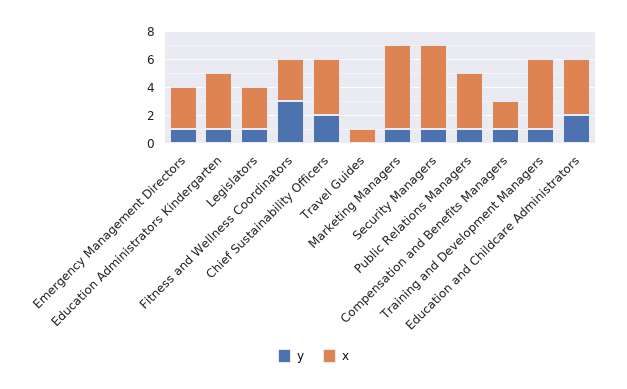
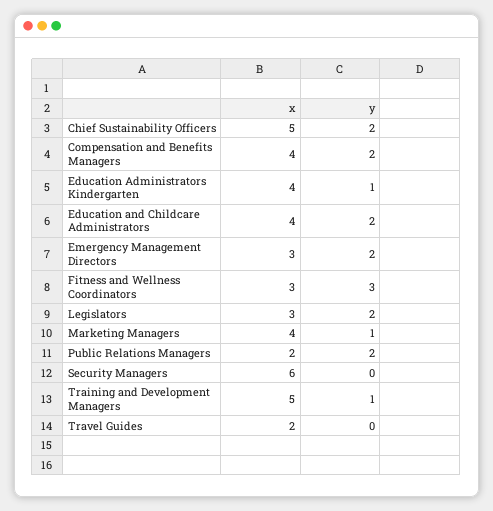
  {
    "y": {
-     "Emergency Management Directors": 1,
+     "Emergency Management Directors": 2,
      "Education Administrators Kindergarten": 1,
-     "Legislators": 1,
+     "Legislators": 2,
      "Fitness and Wellness Coordinators": 3,
      "Chief Sustainability Officers": 2,
      "Travel Guides": 0,
      "Marketing Managers": 1,
-     "Security Managers": 1,
+     "Security Managers": 0,
-     "Public Relations Managers": 1,
+     "Public Relations Managers": 2,
-     "Compensation and Benefits Managers": 1,
+     "Compensation and Benefits Managers": 2,
      "Training and Development Managers": 1,
      "Education and Childcare Administrators": 2
    },
    "x": {
      "Emergency Management Directors": 3,
      "Education Administrators Kindergarten": 4,
      "Legislators": 3,
      "Fitness and Wellness Coordinators": 3,
-     "Chief Sustainability Officers": 4,
+     "Chief Sustainability Officers": 5,
-     "Travel Guides": 1,
+     "Travel Guides": 2,
-     "Marketing Managers": 6,
+     "Marketing Managers": 4,
      "Security Managers": 6,
-     "Public Relations Managers": 4,
+     "Public Relations Managers": 2,
-     "Compensation and Benefits Managers": 2,
+     "Compensation and Benefits Managers": 4,
      "Training and Development Managers": 5,
      "Education and Childcare Administrators": 4
    }
  }

